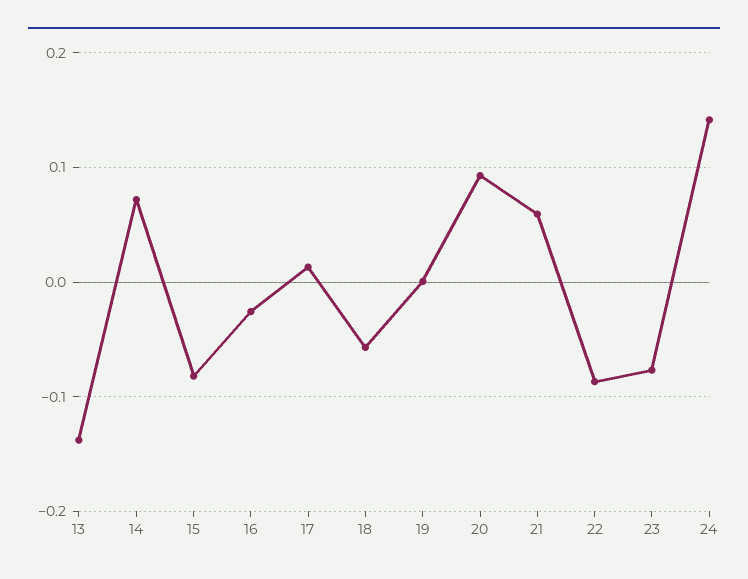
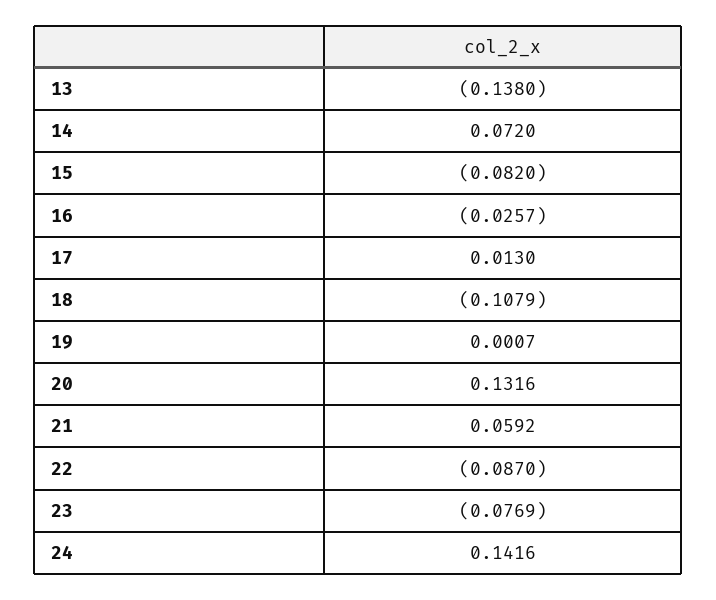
  {
    "13": -0.138,
    "14": 0.072,
    "15": -0.082,
    "16": -0.0257,
    "17": 0.013,
-   "18": -0.06,
+   "18": -0.1079,
    "19": 0.0007,
-   "20": 0.09,
+   "20": 0.1316,
    "21": 0.0592,
    "22": -0.087,
    "23": -0.0769,
    "24": 0.1416
  }

